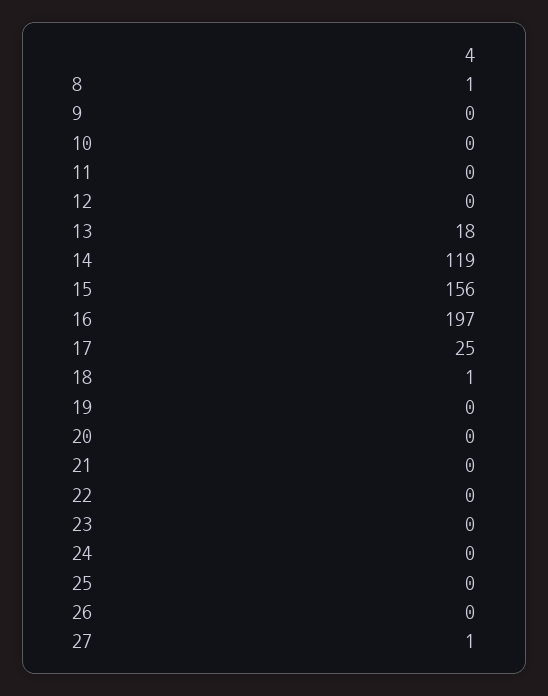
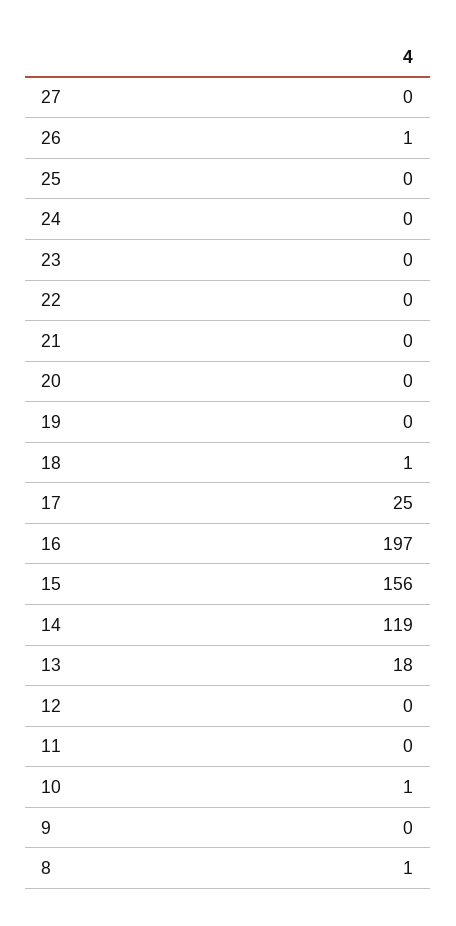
  {
    "8": 1,
    "9": 0,
-   "10": 0,
+   "10": 1,
    "11": 0,
    "12": 0,
    "13": 18,
    "14": 119,
    "15": 156,
    "16": 197,
    "17": 25,
    "18": 1,
    "19": 0,
    "20": 0,
    "21": 0,
    "22": 0,
    "23": 0,
    "24": 0,
    "25": 0,
-   "26": 0,
+   "26": 1,
-   "27": 1
+   "27": 0
  }

